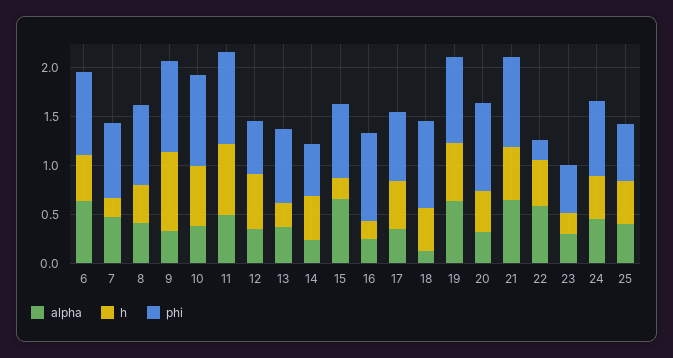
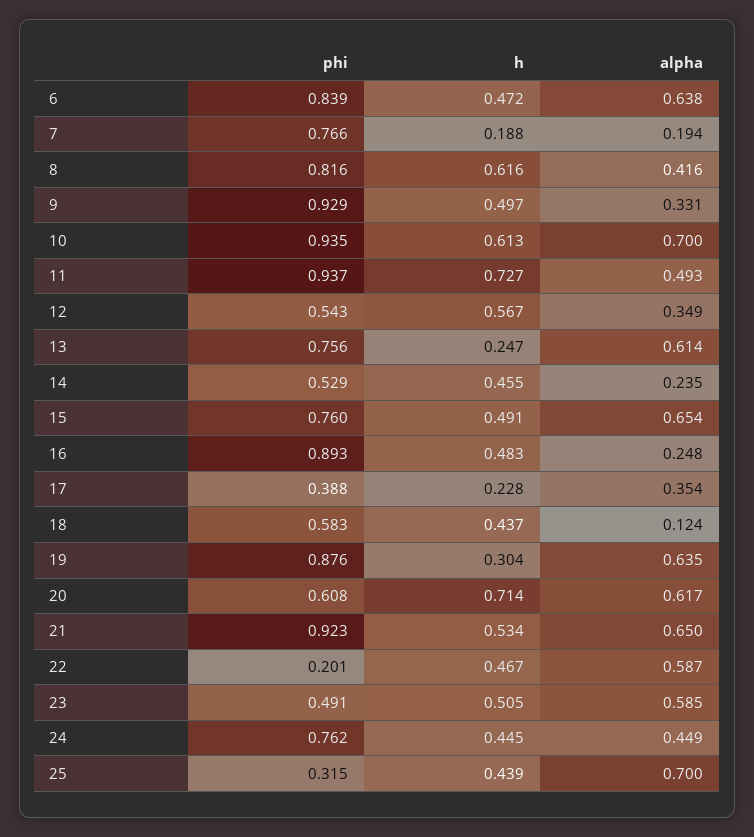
  {
    "alpha": {
      "6": 0.638,
-     "7": 0.5,
+     "7": 0.194,
      "8": 0.416,
      "9": 0.331,
-     "10": 0.4,
+     "10": 0.7,
      "11": 0.493,
      "12": 0.349,
-     "13": 0.4,
+     "13": 0.614,
      "14": 0.235,
      "15": 0.654,
      "16": 0.248,
      "17": 0.354,
      "18": 0.124,
      "19": 0.635,
-     "20": 0.3,
+     "20": 0.617,
      "21": 0.65,
      "22": 0.587,
-     "23": 0.3,
+     "23": 0.585,
      "24": 0.449,
-     "25": 0.4
+     "25": 0.7
    },
    "h": {
      "6": 0.472,
      "7": 0.188,
-     "8": 0.4,
+     "8": 0.616,
-     "9": 0.8,
+     "9": 0.497,
      "10": 0.613,
      "11": 0.727,
      "12": 0.567,
      "13": 0.247,
      "14": 0.455,
-     "15": 0.2,
+     "15": 0.491,
-     "16": 0.2,
+     "16": 0.483,
-     "17": 0.5,
+     "17": 0.228,
      "18": 0.437,
-     "19": 0.6,
+     "19": 0.304,
-     "20": 0.4,
+     "20": 0.714,
      "21": 0.534,
      "22": 0.467,
-     "23": 0.2,
+     "23": 0.505,
      "24": 0.445,
      "25": 0.439
    },
    "phi": {
      "6": 0.839,
      "7": 0.766,
      "8": 0.816,
      "9": 0.929,
      "10": 0.935,
      "11": 0.937,
      "12": 0.543,
      "13": 0.756,
      "14": 0.529,
      "15": 0.76,
      "16": 0.893,
-     "17": 0.7,
+     "17": 0.388,
-     "18": 0.9,
+     "18": 0.583,
      "19": 0.876,
-     "20": 0.9,
+     "20": 0.608,
      "21": 0.923,
      "22": 0.201,
      "23": 0.491,
      "24": 0.762,
-     "25": 0.6
+     "25": 0.315
    }
  }

